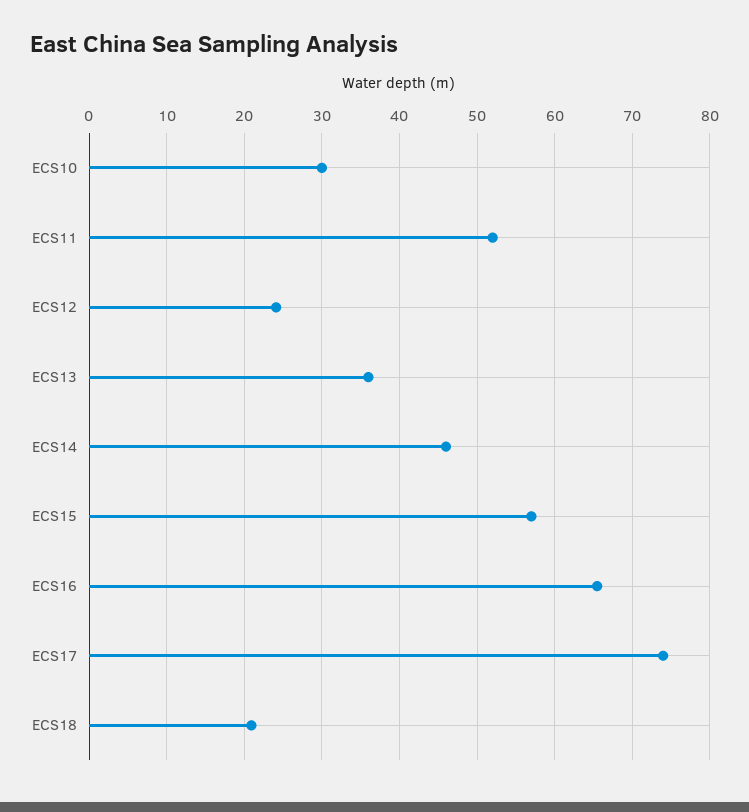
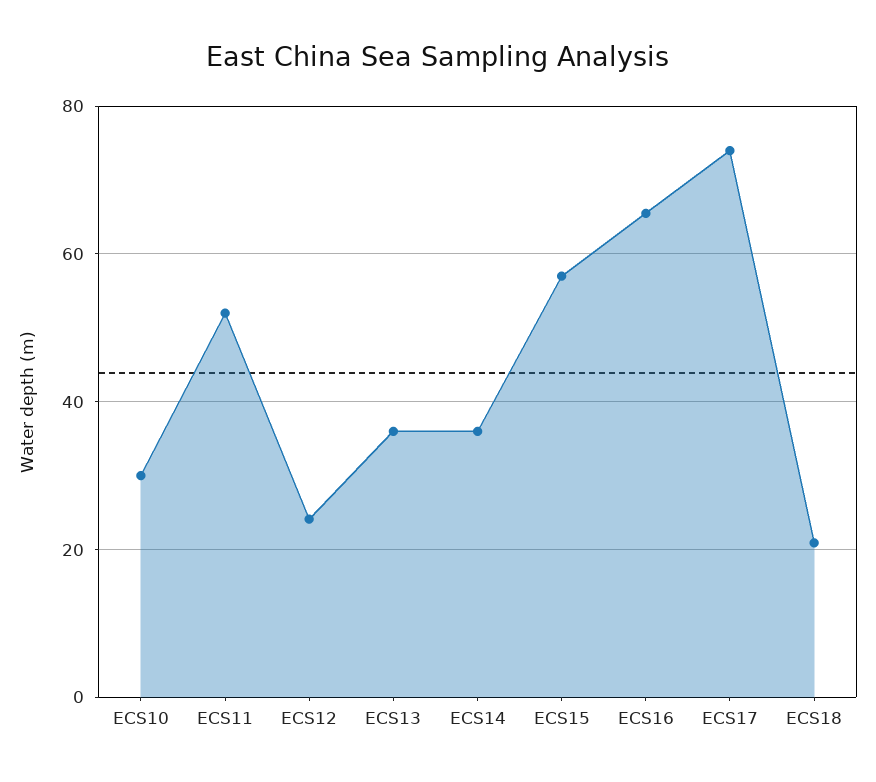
  {
    "ECS10": 30,
    "ECS11": 52,
    "ECS12": 24,
    "ECS13": 36,
-   "ECS14": 46,
+   "ECS14": 36,
    "ECS15": 57,
    "ECS16": 66,
    "ECS17": 74,
    "ECS18": 21
  }

